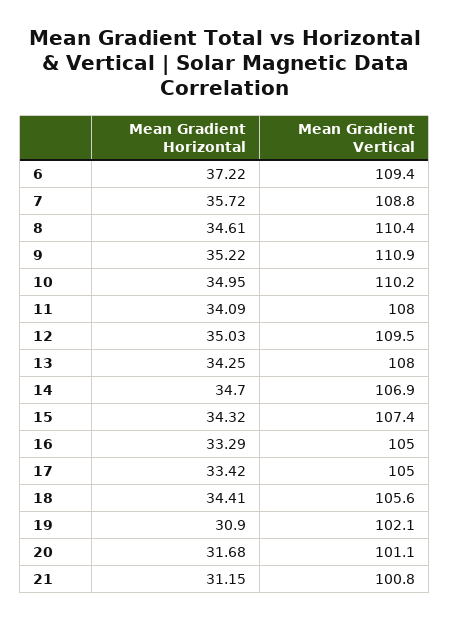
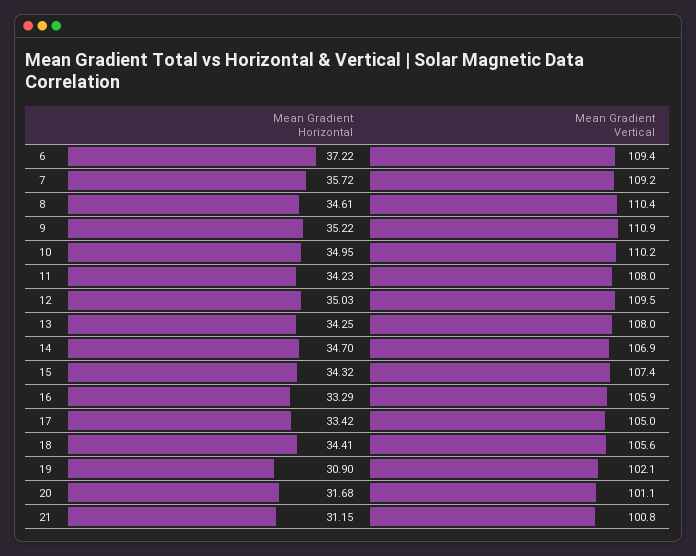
  {
    "Mean Gradient Horizontal": {
      "6": 37.22,
      "7": 35.72,
      "8": 34.61,
      "9": 35.22,
      "10": 34.95,
-     "11": 34.09,
+     "11": 34.23,
      "12": 35.03,
      "13": 34.25,
      "14": 34.7,
      "15": 34.32,
      "16": 33.29,
      "17": 33.42,
      "18": 34.41,
      "19": 30.9,
      "20": 31.68,
      "21": 31.15
    },
    "Mean Gradient Vertical": {
      "6": 109.4,
-     "7": 108.8,
+     "7": 109.2,
      "8": 110.4,
      "9": 110.9,
      "10": 110.2,
      "11": 108,
      "12": 109.5,
      "13": 108,
      "14": 106.9,
      "15": 107.4,
-     "16": 105,
+     "16": 105.9,
      "17": 105,
      "18": 105.6,
      "19": 102.1,
      "20": 101.1,
      "21": 100.8
    }
  }

